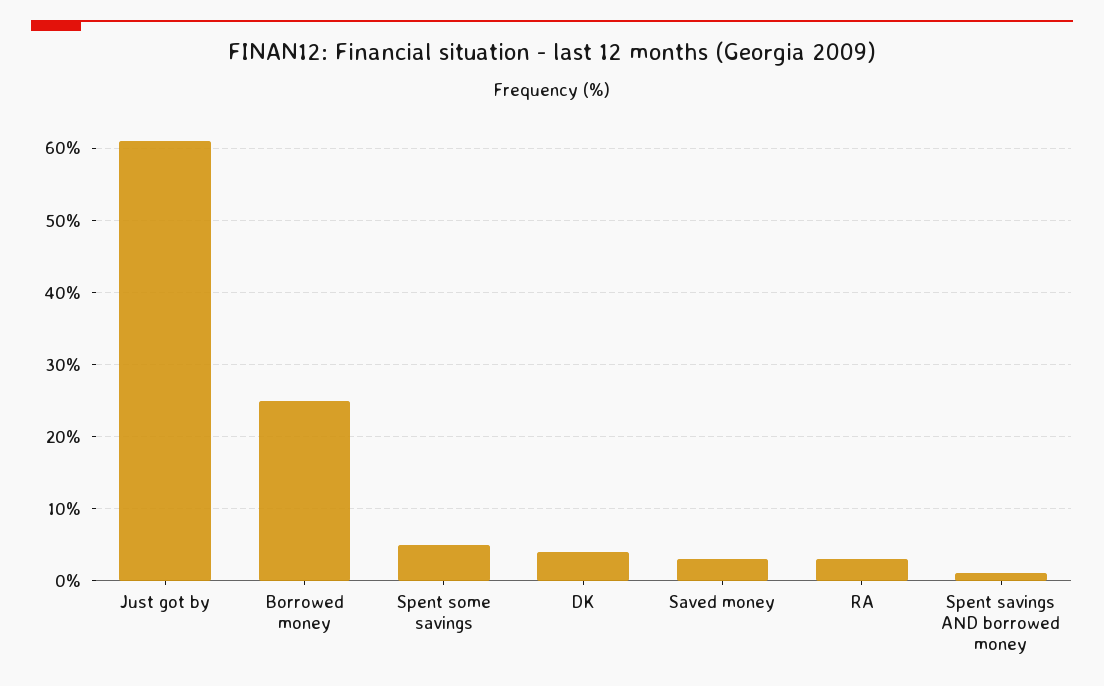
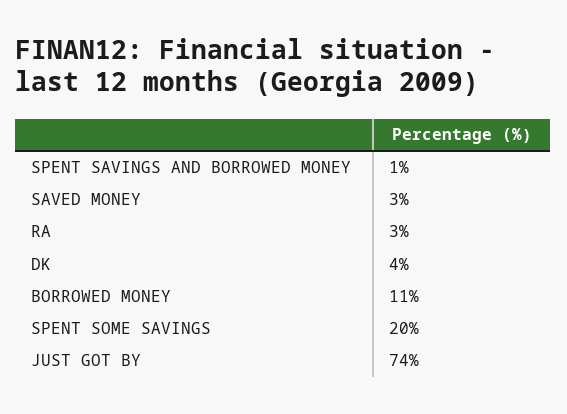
  {
-   "Just got by": 61,
+   "Just got by": 74,
-   "Borrowed money": 25,
+   "Borrowed money": 11,
-   "Spent some savings": 5,
+   "Spent some savings": 20,
    "DK": 4,
    "Saved money": 3,
    "RA": 3,
    "Spent savings AND borrowed money": 1
  }

